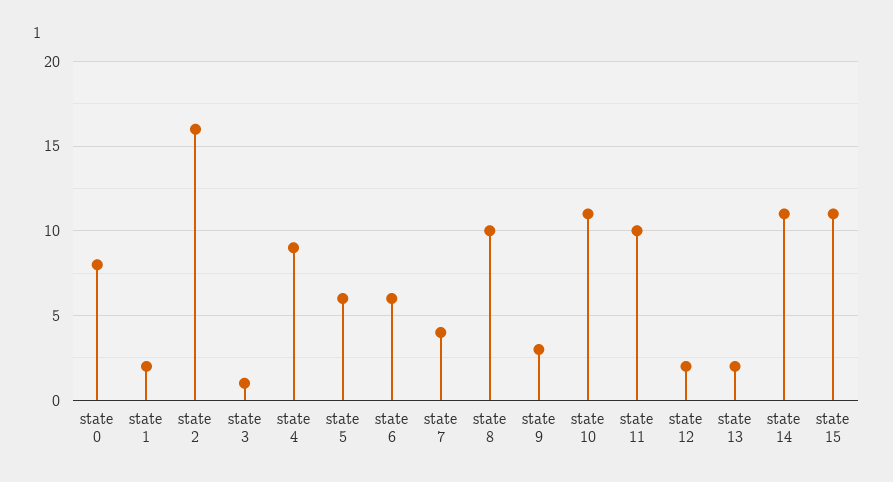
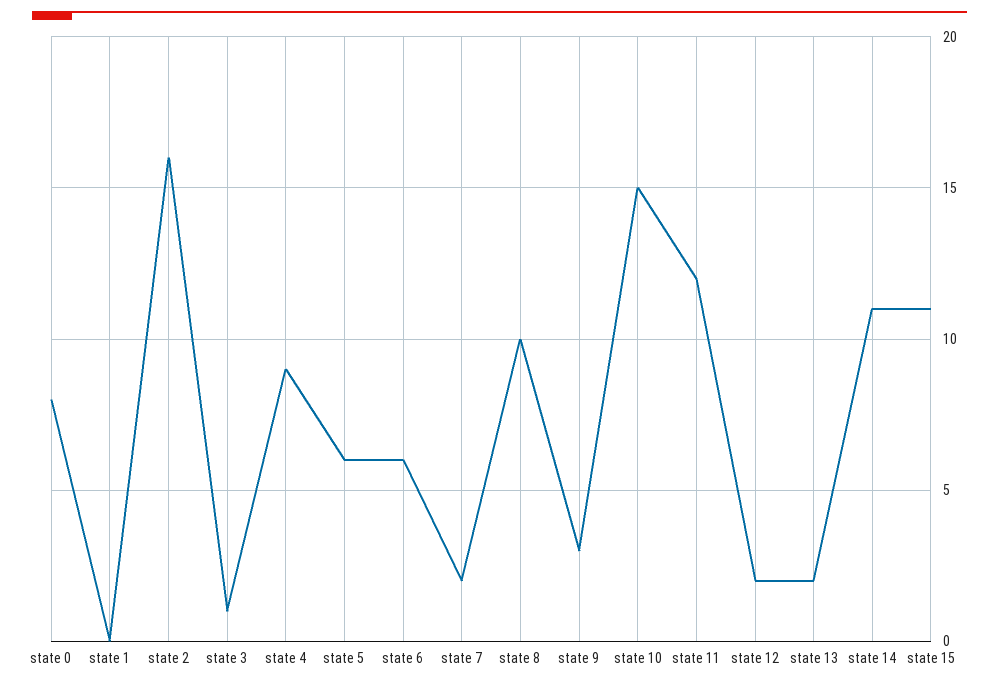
  {
    "state 0": 8,
-   "state 1": 2,
+   "state 1": 0,
    "state 2": 16,
    "state 3": 1,
    "state 4": 9,
    "state 5": 6,
    "state 6": 6,
-   "state 7": 4,
+   "state 7": 2,
    "state 8": 10,
    "state 9": 3,
-   "state 10": 11,
+   "state 10": 15,
-   "state 11": 10,
+   "state 11": 12,
    "state 12": 2,
    "state 13": 2,
    "state 14": 11,
    "state 15": 11
  }

